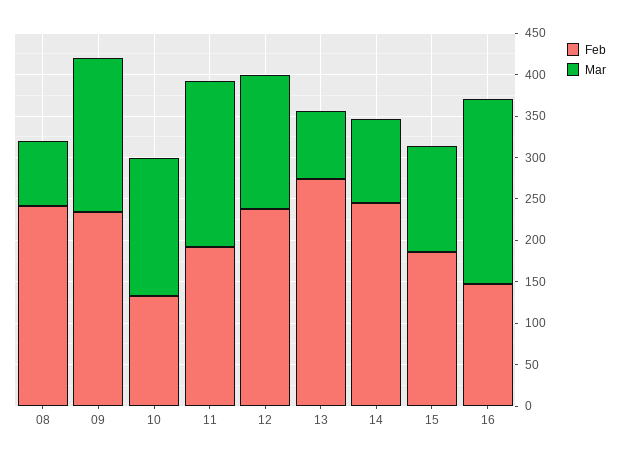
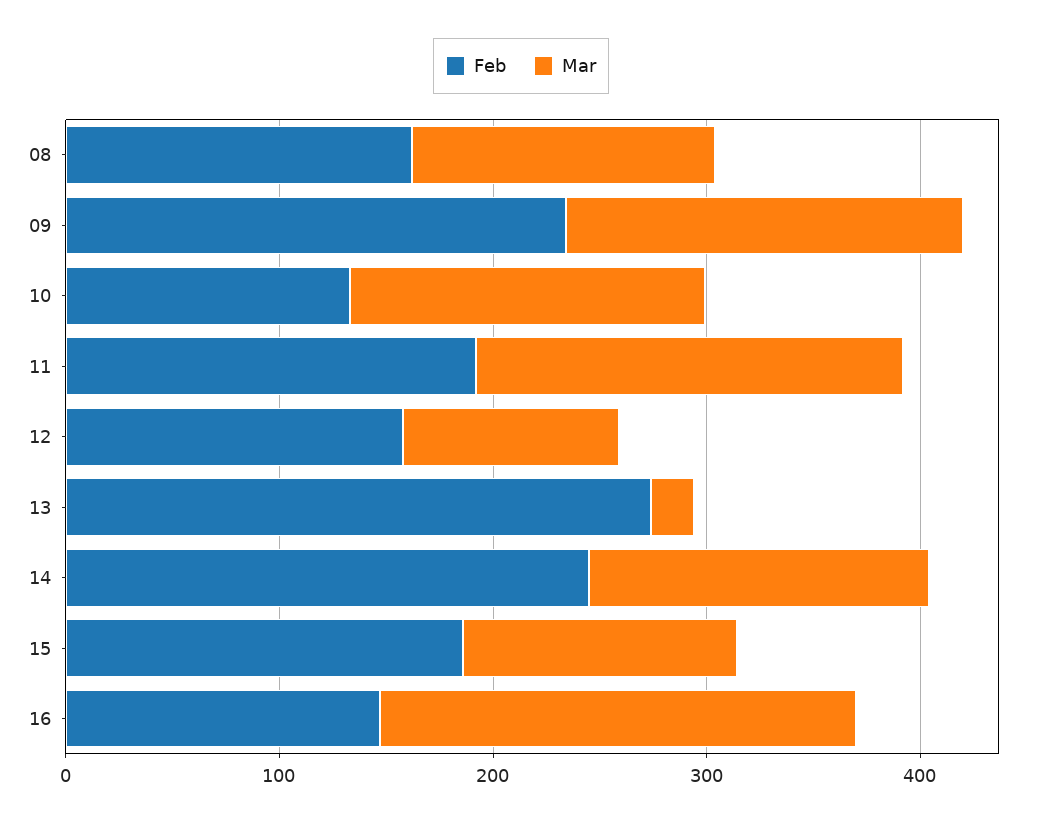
  {
    "Feb": {
-     "08": 240,
+     "08": 160,
      "09": 230,
      "10": 130,
      "11": 190,
-     "12": 240,
+     "12": 160,
      "13": 270,
      "14": 250,
      "15": 190,
      "16": 150
    },
    "Mar": {
-     "08": 80,
+     "08": 140,
      "09": 190,
      "10": 170,
      "11": 200,
-     "12": 160,
+     "12": 100,
-     "13": 80,
+     "13": 20,
-     "14": 100,
+     "14": 160,
      "15": 130,
      "16": 220
    }
  }

